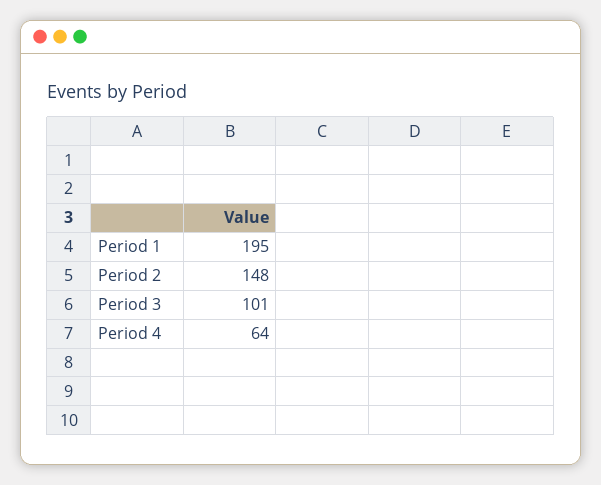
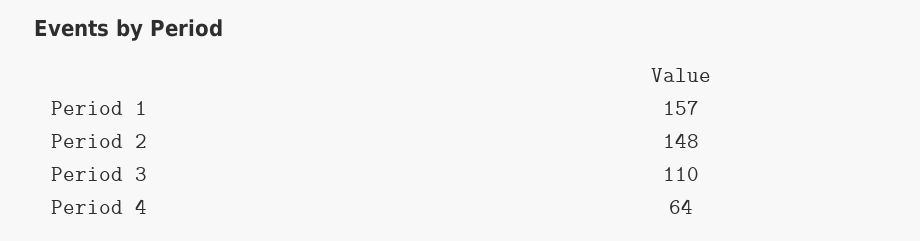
  {
-   "Period 1": 195,
+   "Period 1": 157,
    "Period 2": 148,
-   "Period 3": 101,
+   "Period 3": 110,
    "Period 4": 64
  }

